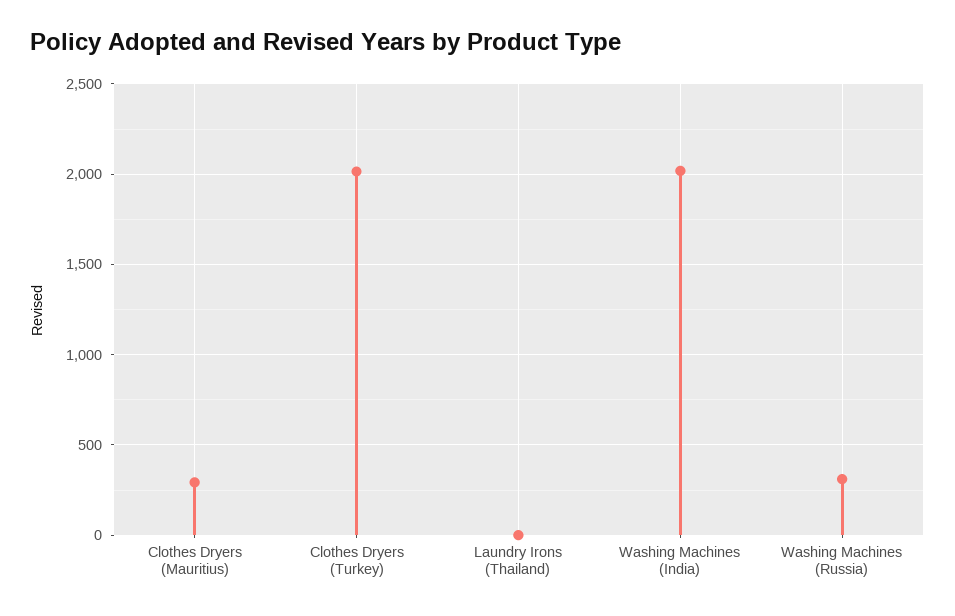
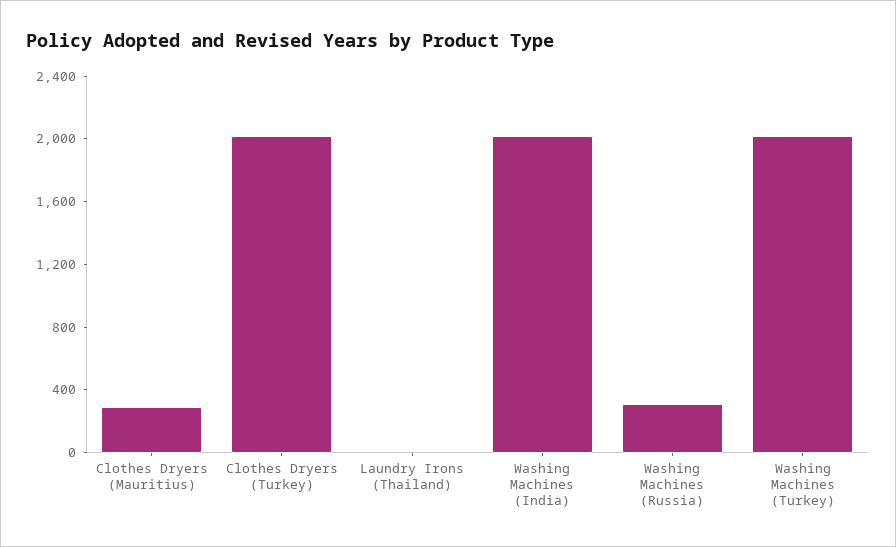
  {
    "Clothes Dryers (Mauritius)": 300,
    "Clothes Dryers (Turkey)": 2000,
    "Laundry Irons (Thailand)": 0,
    "Washing Machines (India)": 2000,
-   "Washing Machines (Russia)": 300
+   "Washing Machines (Russia)": 300,
+   "Washing Machines (Turkey)": 2000
  }

